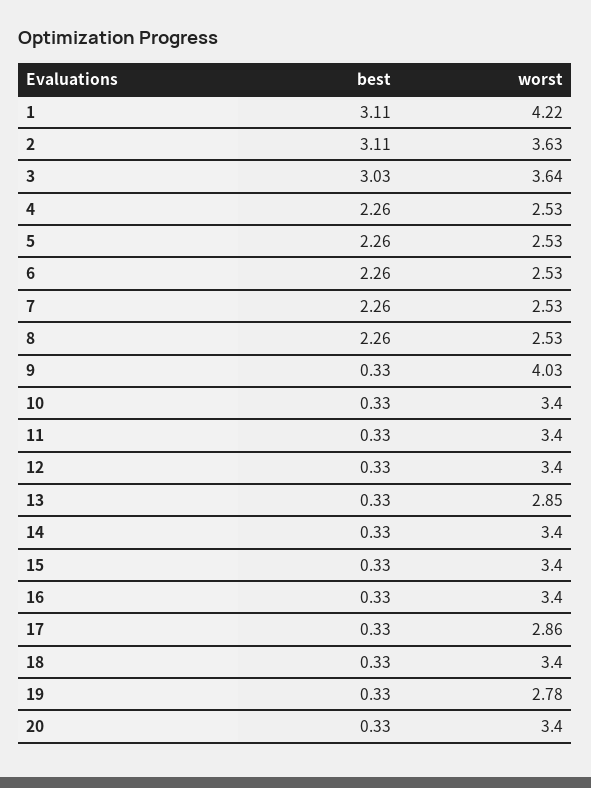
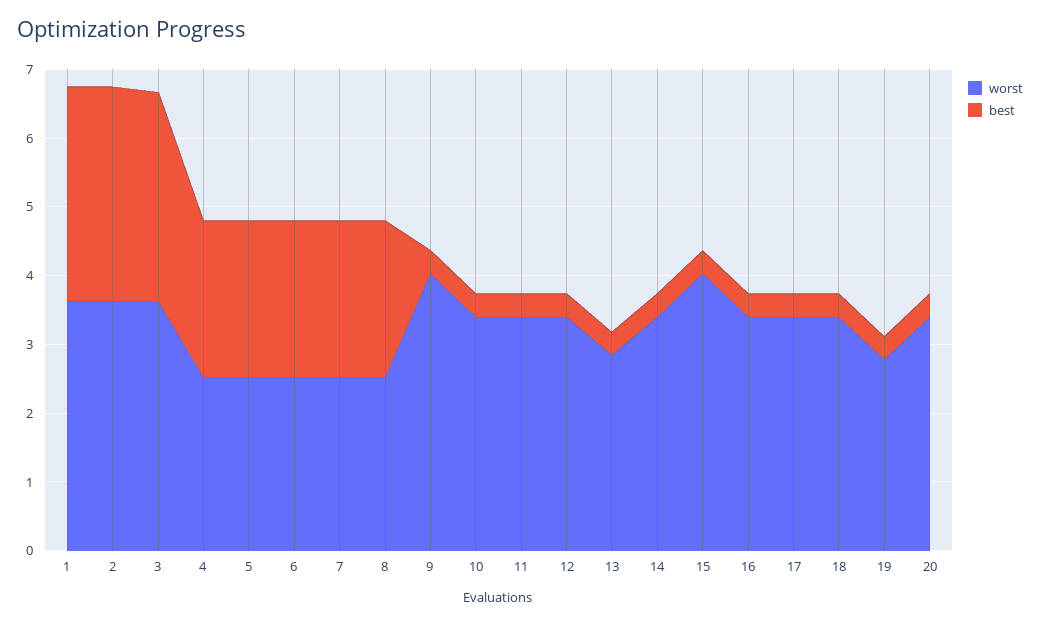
  {
    "best": {
      "1": 3.11,
      "2": 3.11,
      "3": 3.03,
      "4": 2.26,
      "5": 2.26,
      "6": 2.26,
      "7": 2.26,
      "8": 2.26,
      "9": 0.33,
      "10": 0.33,
      "11": 0.33,
      "12": 0.33,
      "13": 0.33,
      "14": 0.33,
      "15": 0.33,
      "16": 0.33,
      "17": 0.33,
      "18": 0.33,
      "19": 0.33,
      "20": 0.33
    },
    "worst": {
-     "1": 4.22,
+     "1": 3.6,
      "2": 3.63,
      "3": 3.64,
      "4": 2.53,
      "5": 2.53,
      "6": 2.53,
      "7": 2.53,
      "8": 2.53,
      "9": 4.03,
      "10": 3.4,
      "11": 3.4,
      "12": 3.4,
      "13": 2.85,
      "14": 3.4,
-     "15": 3.4,
+     "15": 4,
      "16": 3.4,
-     "17": 2.86,
+     "17": 3.4,
      "18": 3.4,
      "19": 2.78,
      "20": 3.4
    }
  }

